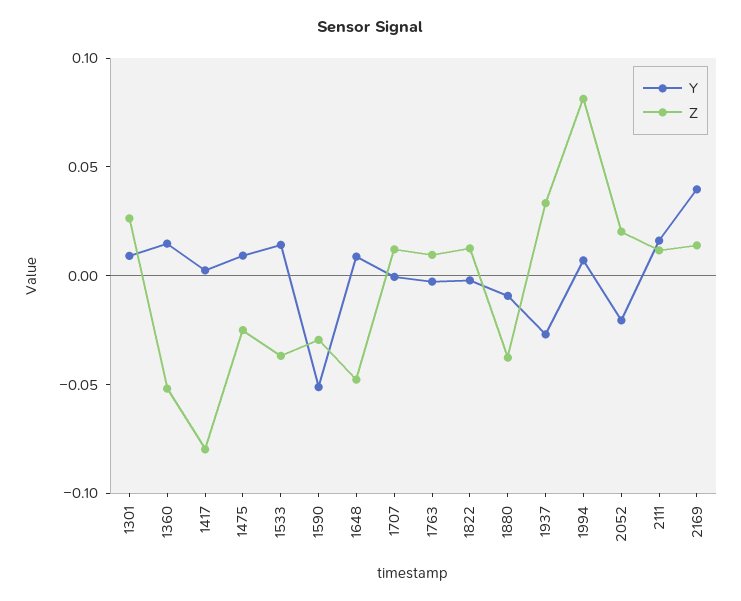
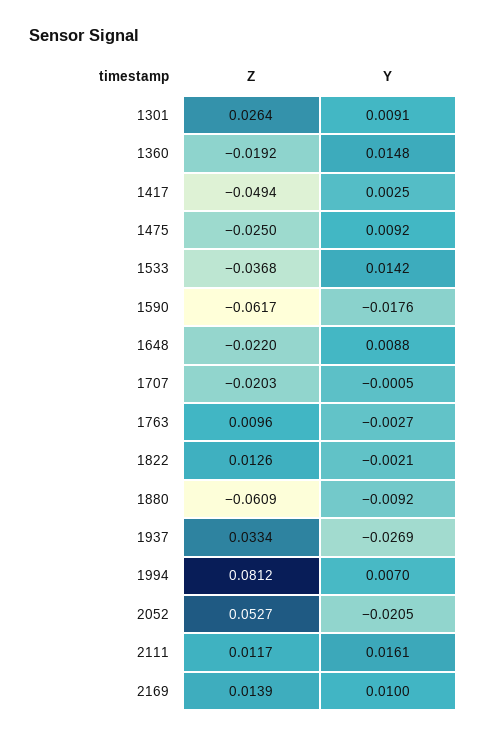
  {
    "Y": {
      "1301": 0.0091,
      "1360": 0.0148,
      "1417": 0.0025,
      "1475": 0.0092,
      "1533": 0.0142,
-     "1590": -0.05,
+     "1590": -0.0176,
      "1648": 0.0088,
      "1707": -0.0005,
      "1763": -0.0027,
      "1822": -0.0021,
      "1880": -0.0092,
      "1937": -0.0269,
      "1994": 0.007,
      "2052": -0.0205,
      "2111": 0.0161,
-     "2169": 0.04
+     "2169": 0.01
    },
    "Z": {
      "1301": 0.0264,
-     "1360": -0.05,
+     "1360": -0.0192,
-     "1417": -0.08,
+     "1417": -0.0494,
      "1475": -0.025,
      "1533": -0.0368,
-     "1590": -0.03,
+     "1590": -0.0617,
-     "1648": -0.05,
+     "1648": -0.022,
-     "1707": 0.01,
+     "1707": -0.0203,
      "1763": 0.0096,
      "1822": 0.0126,
-     "1880": -0.04,
+     "1880": -0.0609,
      "1937": 0.0334,
      "1994": 0.0812,
-     "2052": 0.02,
+     "2052": 0.0527,
      "2111": 0.0117,
      "2169": 0.0139
    }
  }

